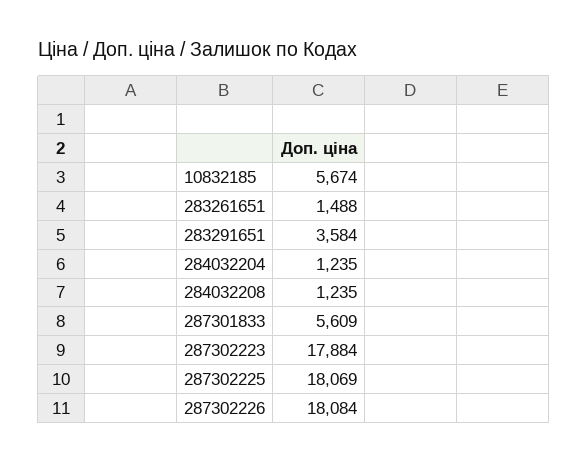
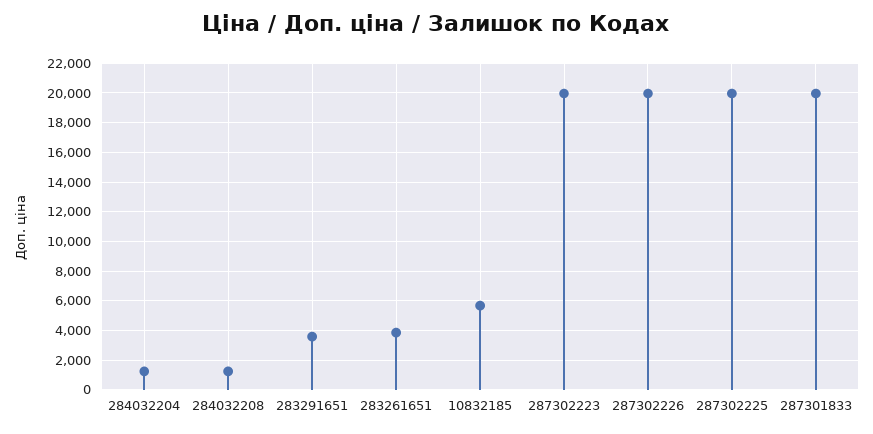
  {
    "10832185": 5674,
-   "283261651": 1488,
+   "283261651": 4000,
    "283291651": 3584,
    "284032204": 1235,
    "284032208": 1235,
-   "287301833": 5609,
+   "287301833": 20000,
-   "287302223": 17884,
+   "287302223": 20000,
-   "287302225": 18069,
+   "287302225": 20000,
-   "287302226": 18084
+   "287302226": 20000
  }

